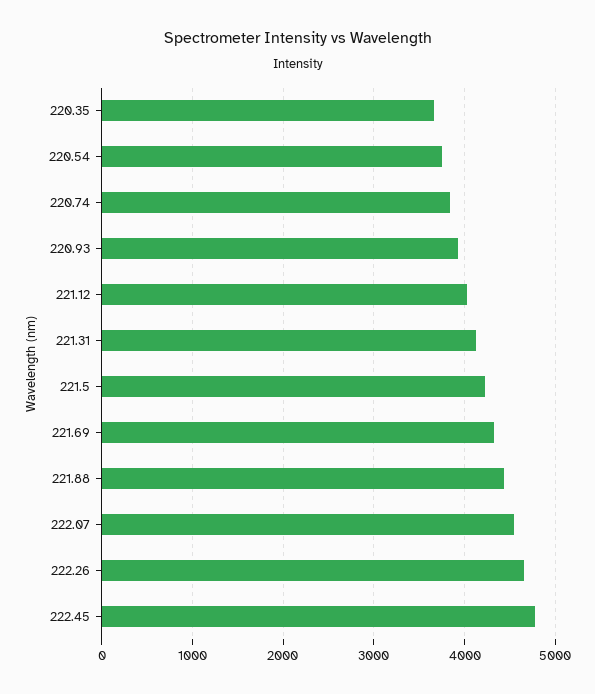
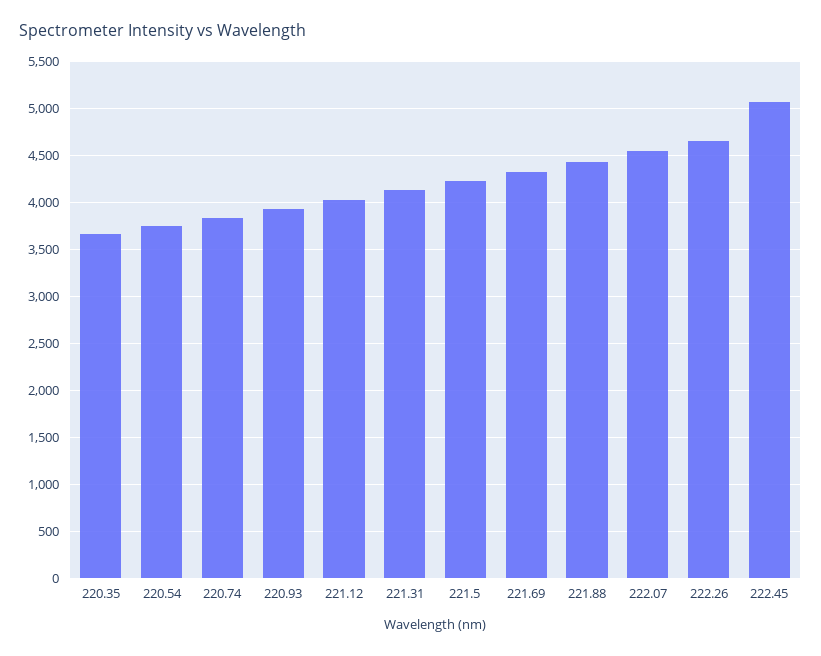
  {
    "220.35": 3700,
    "220.54": 3700,
    "220.74": 3800,
    "220.93": 3900,
    "221.12": 4000,
    "221.31": 4100,
    "221.5": 4200,
    "221.69": 4300,
    "221.88": 4400,
    "222.07": 4500,
    "222.26": 4700,
-   "222.45": 4800
+   "222.45": 5100
  }

